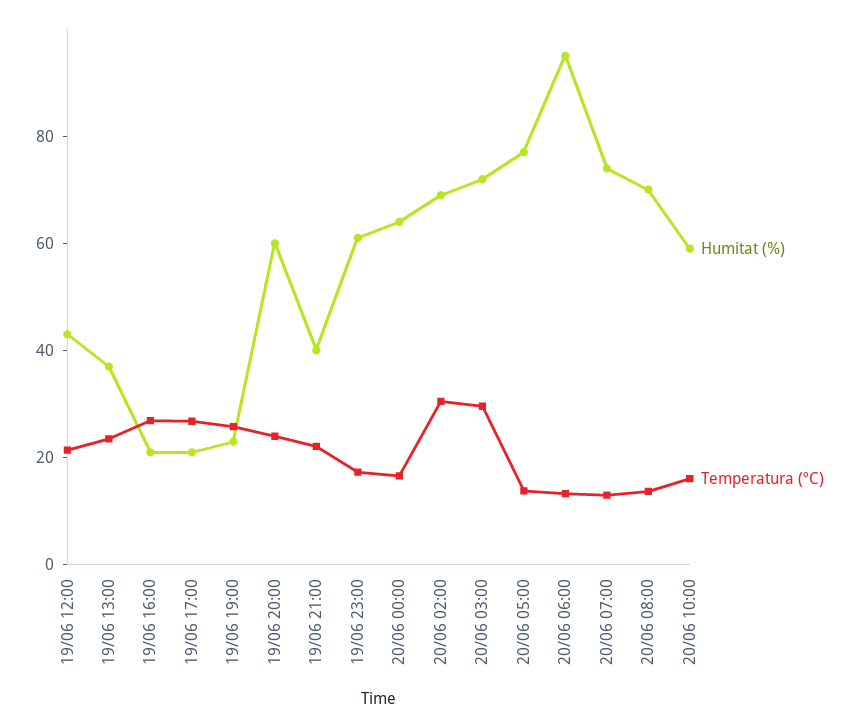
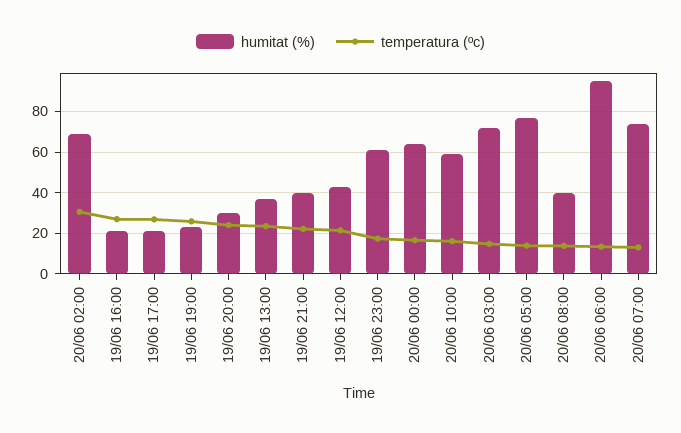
  {
    "Humitat (%)": {
      "19/06 12:00": 45,
      "19/06 13:00": 35,
      "19/06 16:00": 20,
      "19/06 17:00": 20,
      "19/06 19:00": 25,
-     "19/06 20:00": 60,
+     "19/06 20:00": 30,
      "19/06 21:00": 40,
      "19/06 23:00": 60,
      "20/06 00:00": 65,
      "20/06 02:00": 70,
      "20/06 03:00": 70,
      "20/06 05:00": 75,
      "20/06 06:00": 95,
      "20/06 07:00": 75,
-     "20/06 08:00": 70,
+     "20/06 08:00": 40,
      "20/06 10:00": 60
    },
    "Temperatura (ºC)": {
      "19/06 12:00": 20,
      "19/06 13:00": 25,
      "19/06 16:00": 25,
      "19/06 17:00": 25,
      "19/06 19:00": 25,
      "19/06 20:00": 25,
      "19/06 21:00": 20,
      "19/06 23:00": 15,
      "20/06 00:00": 15,
      "20/06 02:00": 30,
-     "20/06 03:00": 30,
+     "20/06 03:00": 15,
      "20/06 05:00": 15,
      "20/06 06:00": 15,
      "20/06 07:00": 15,
      "20/06 08:00": 15,
      "20/06 10:00": 15
    }
  }

